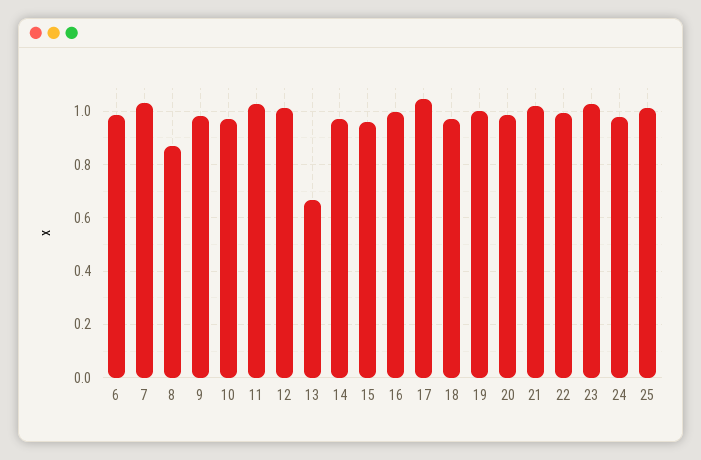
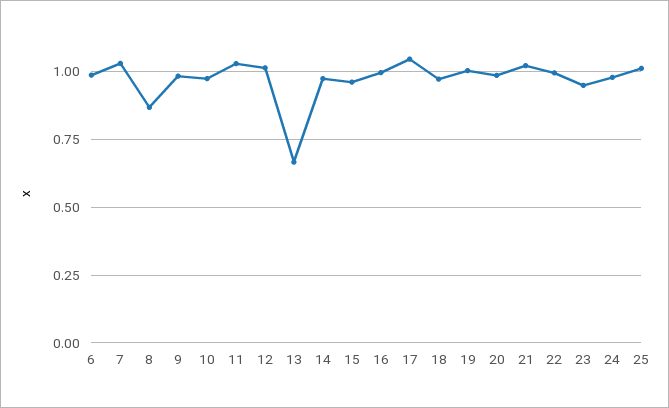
  {
    "6": 0.975,
    "7": 1.025,
    "8": 0.875,
    "9": 0.975,
    "10": 0.975,
    "11": 1.025,
    "12": 1.025,
    "13": 0.675,
    "14": 0.975,
    "15": 0.95,
    "16": 1,
    "17": 1.05,
    "18": 0.975,
    "19": 1,
    "20": 0.975,
    "21": 1.025,
    "22": 1,
-   "23": 1.025,
+   "23": 0.95,
    "24": 0.975,
    "25": 1
  }

